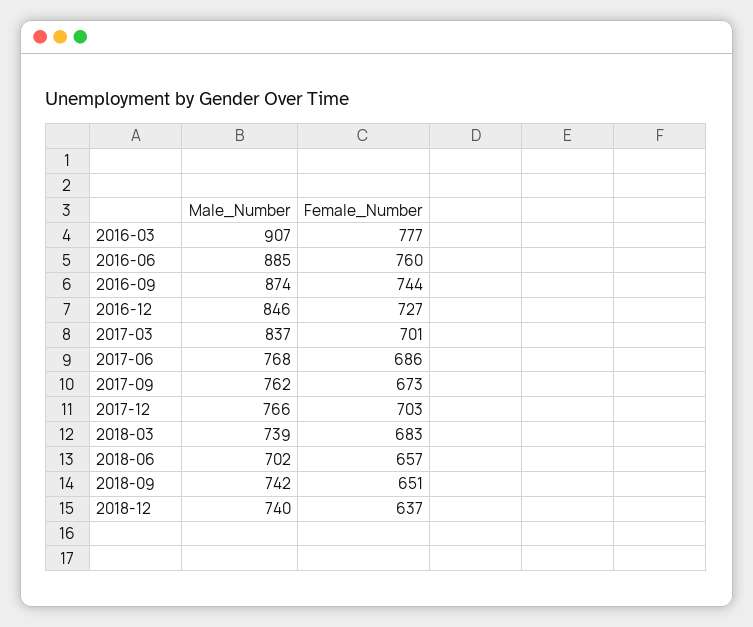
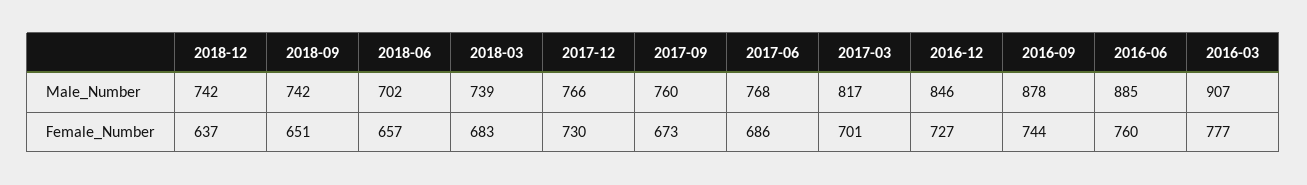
  {
    "Male_Number": {
      "2016-03": 907,
      "2016-06": 885,
-     "2016-09": 874,
+     "2016-09": 878,
      "2016-12": 846,
-     "2017-03": 837,
+     "2017-03": 817,
      "2017-06": 768,
-     "2017-09": 762,
+     "2017-09": 760,
      "2017-12": 766,
      "2018-03": 739,
      "2018-06": 702,
      "2018-09": 742,
-     "2018-12": 740
+     "2018-12": 742
    },
    "Female_Number": {
      "2016-03": 777,
      "2016-06": 760,
      "2016-09": 744,
      "2016-12": 727,
      "2017-03": 701,
      "2017-06": 686,
      "2017-09": 673,
-     "2017-12": 703,
+     "2017-12": 730,
      "2018-03": 683,
      "2018-06": 657,
      "2018-09": 651,
      "2018-12": 637
    }
  }

